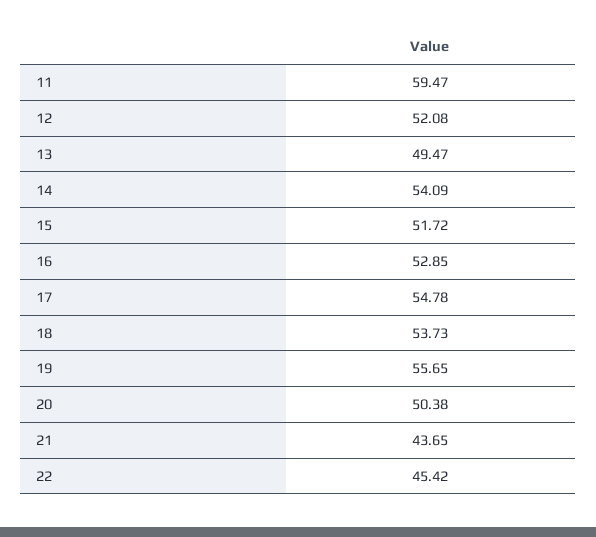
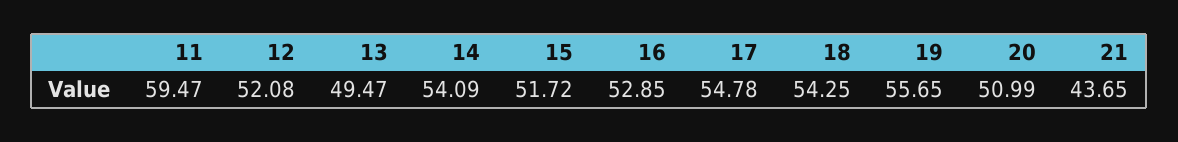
  {
    "11": 59.47,
    "12": 52.08,
    "13": 49.47,
    "14": 54.09,
    "15": 51.72,
    "16": 52.85,
    "17": 54.78,
-   "18": 53.73,
+   "18": 54.25,
    "19": 55.65,
-   "20": 50.38,
+   "20": 50.99,
-   "21": 43.65,
+   "21": 43.65
-   "22": 45.42
  }

